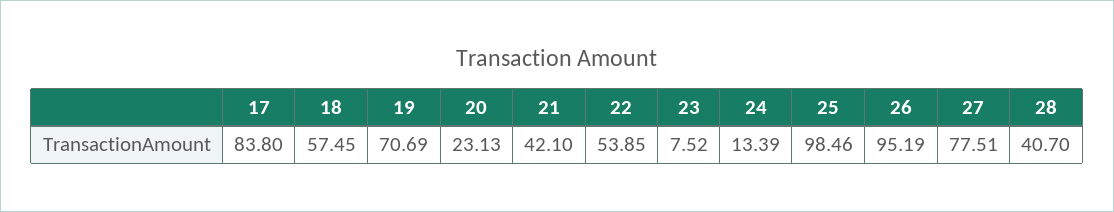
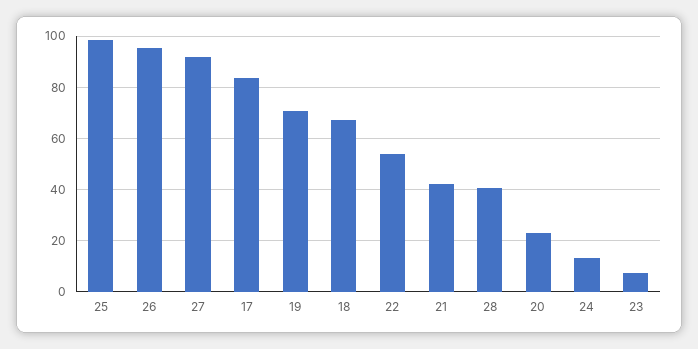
  {
    "17": 83.8,
-   "18": 57.45,
+   "18": 67.5,
    "19": 70.69,
    "20": 23.13,
    "21": 42.1,
    "22": 53.85,
    "23": 7.52,
    "24": 13.39,
    "25": 98.46,
    "26": 95.19,
-   "27": 77.51,
+   "27": 92.5,
    "28": 40.7
  }

